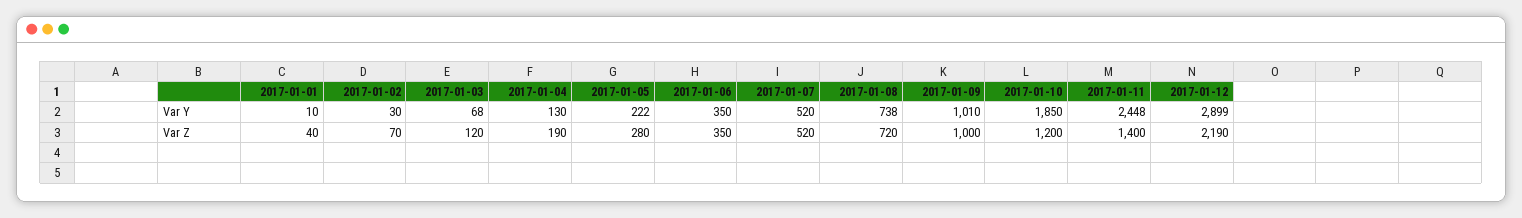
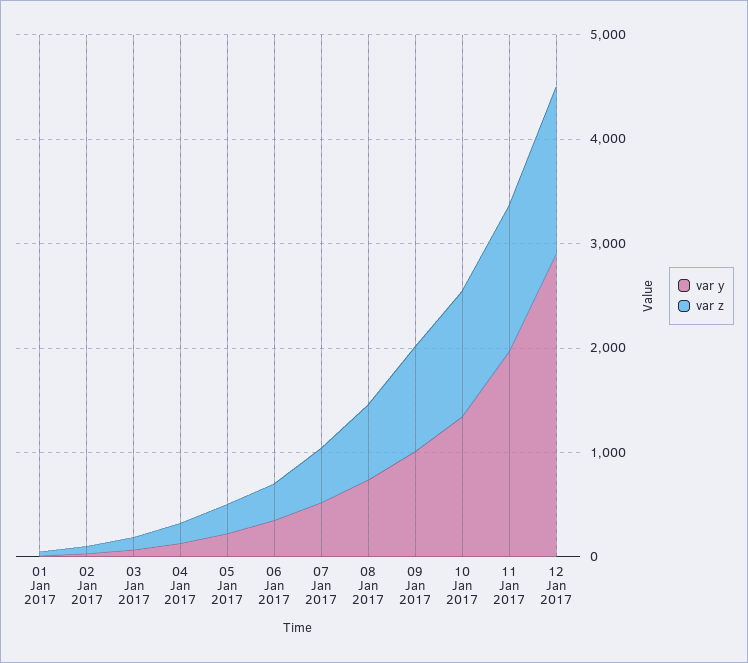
  {
    "Var Y": {
      "2017-01-01": 10,
      "2017-01-02": 30,
      "2017-01-03": 68,
      "2017-01-04": 130,
      "2017-01-05": 222,
      "2017-01-06": 350,
      "2017-01-07": 520,
      "2017-01-08": 738,
      "2017-01-09": 1010,
-     "2017-01-10": 1850,
+     "2017-01-10": 1400,
-     "2017-01-11": 2448,
+     "2017-01-11": 2000,
      "2017-01-12": 2899
    },
    "Var Z": {
      "2017-01-01": 40,
      "2017-01-02": 70,
      "2017-01-03": 120,
      "2017-01-04": 190,
      "2017-01-05": 280,
      "2017-01-06": 350,
      "2017-01-07": 520,
      "2017-01-08": 720,
      "2017-01-09": 1000,
      "2017-01-10": 1200,
      "2017-01-11": 1400,
-     "2017-01-12": 2190
+     "2017-01-12": 1600
    }
  }

